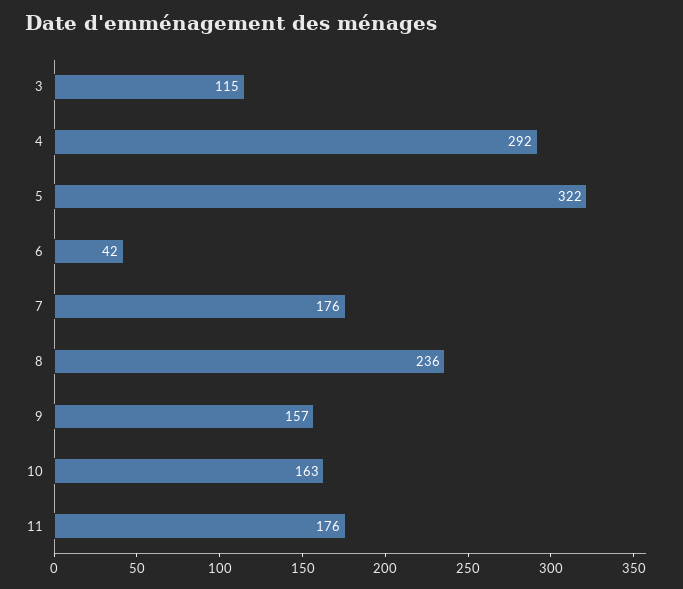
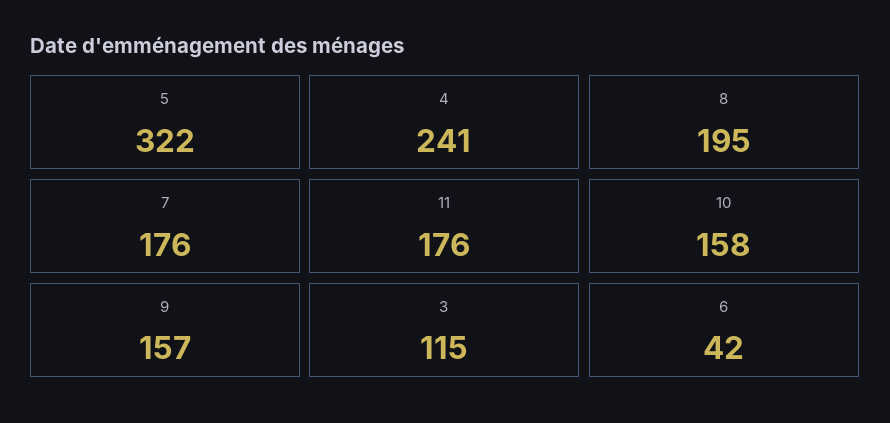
  {
    "3": 115,
-   "4": 292,
+   "4": 241,
    "5": 322,
    "6": 42,
    "7": 176,
-   "8": 236,
+   "8": 195,
    "9": 157,
-   "10": 163,
+   "10": 158,
    "11": 176
  }

